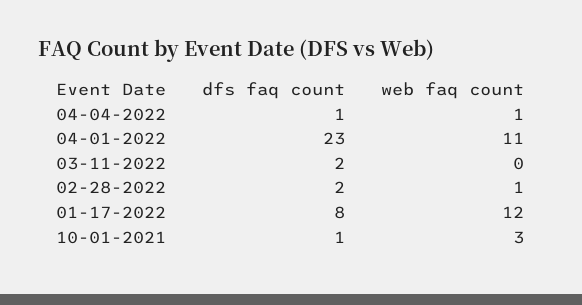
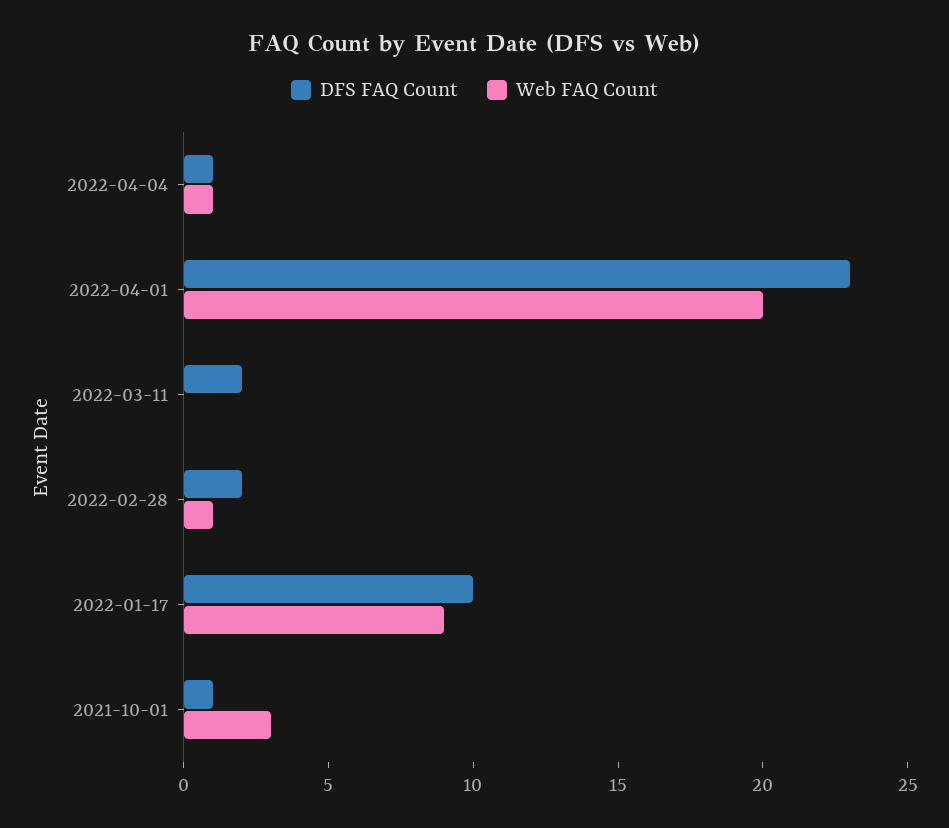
  {
    "dfs faq count": {
      "04-04-2022": 1,
      "04-01-2022": 23,
      "03-11-2022": 2,
      "02-28-2022": 2,
-     "01-17-2022": 8,
+     "01-17-2022": 10,
      "10-01-2021": 1
    },
    "web faq count": {
      "04-04-2022": 1,
-     "04-01-2022": 11,
+     "04-01-2022": 20,
      "03-11-2022": 0,
      "02-28-2022": 1,
-     "01-17-2022": 12,
+     "01-17-2022": 9,
      "10-01-2021": 3
    }
  }

